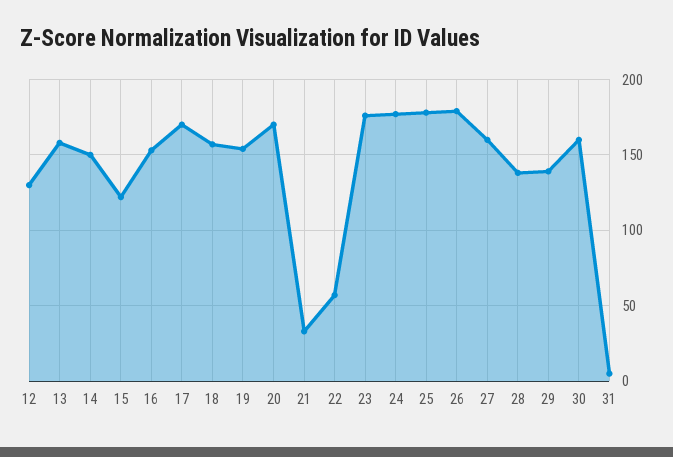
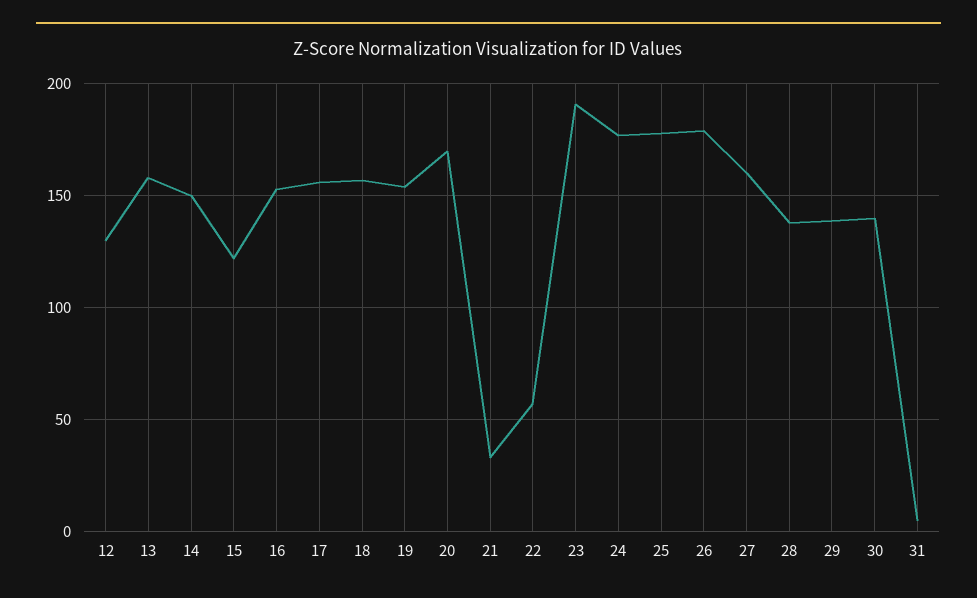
  {
    "12": 130,
    "13": 160,
    "14": 150,
    "15": 120,
    "16": 155,
-   "17": 170,
+   "17": 155,
    "18": 155,
    "19": 155,
    "20": 170,
    "21": 35,
    "22": 55,
-   "23": 175,
+   "23": 190,
    "24": 175,
    "25": 180,
    "26": 180,
    "27": 160,
    "28": 140,
    "29": 140,
-   "30": 160,
+   "30": 140,
    "31": 5
  }

